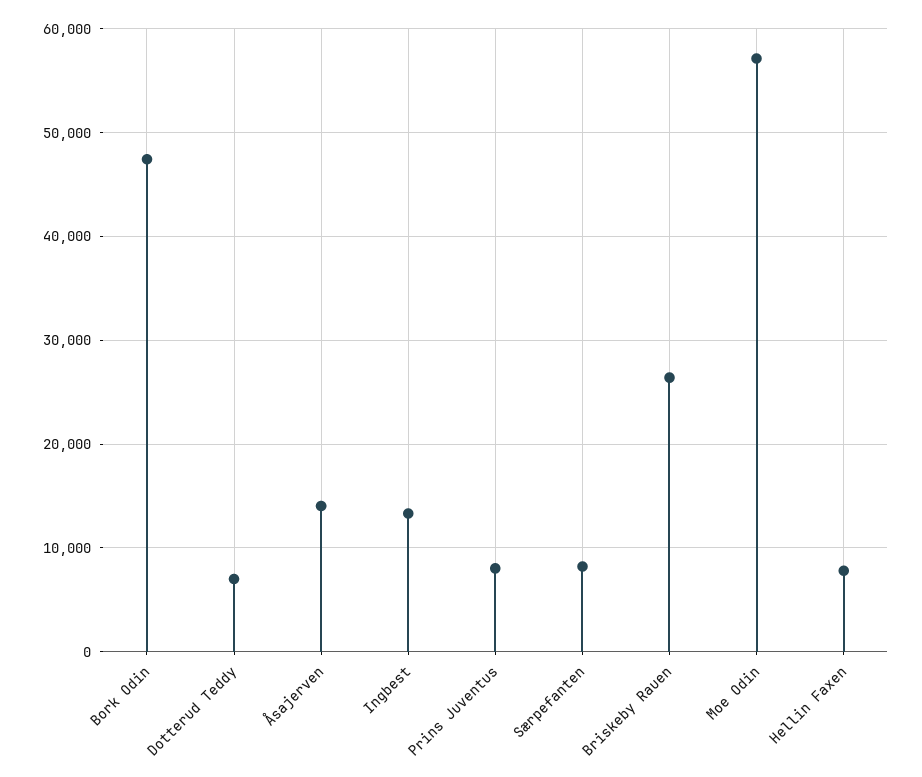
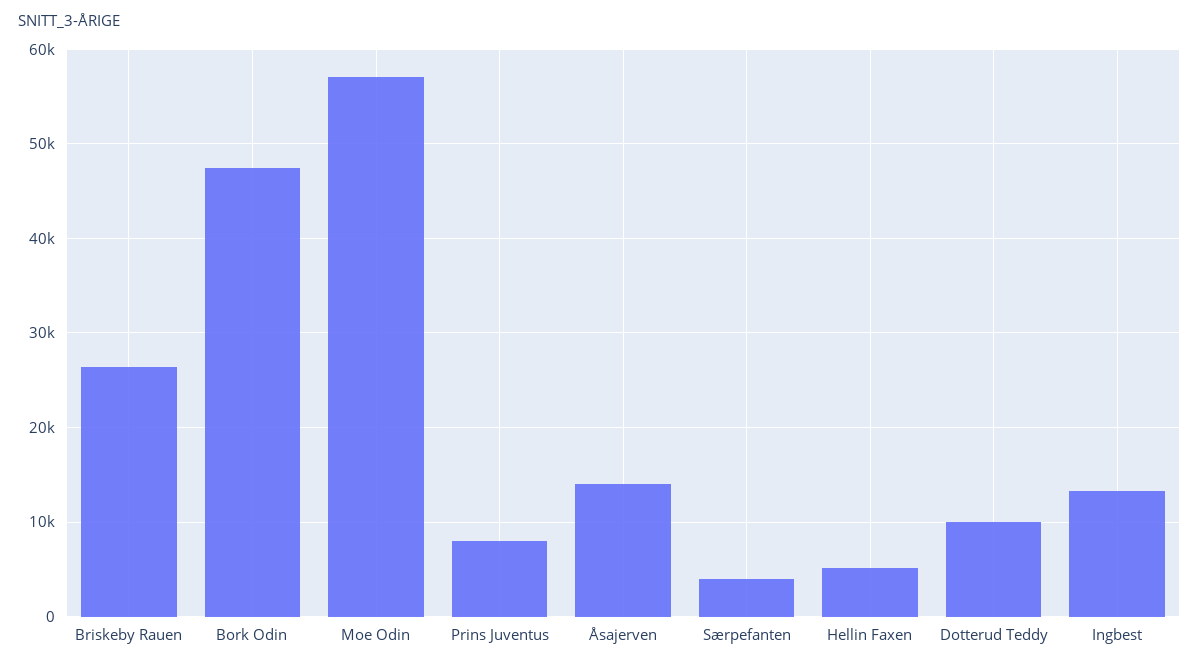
  {
    "Bork Odin": 47000,
-   "Dotterud Teddy": 7000,
+   "Dotterud Teddy": 10000,
    "Åsajerven": 14000,
    "Ingbest": 13000,
    "Prins Juventus": 8000,
-   "Særpefanten": 8000,
+   "Særpefanten": 4000,
    "Briskeby Rauen": 26000,
    "Moe Odin": 57000,
-   "Hellin Faxen": 8000
+   "Hellin Faxen": 5000
  }

